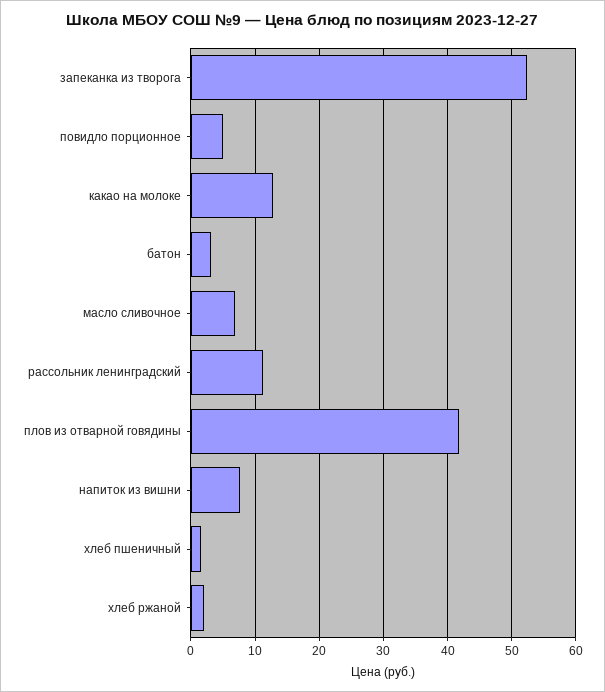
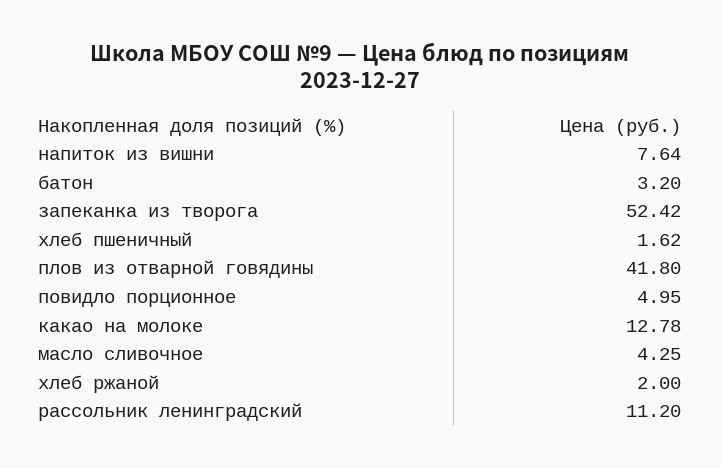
  {
    "запеканка из творога": 52.42,
    "повидло порционное": 4.95,
    "какао на молоке": 12.78,
    "батон": 3.2,
-   "масло сливочное": 7,
+   "масло сливочное": 4.25,
    "рассольник ленинградский": 11.2,
    "плов из отварной говядины": 41.8,
    "напиток из вишни": 7.64,
    "хлеб пшеничный": 1.62,
    "хлеб ржаной": 2
  }

